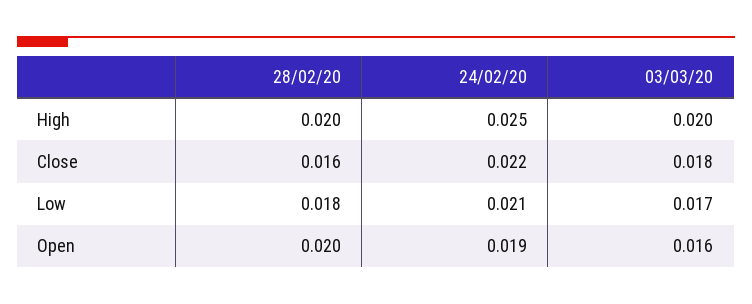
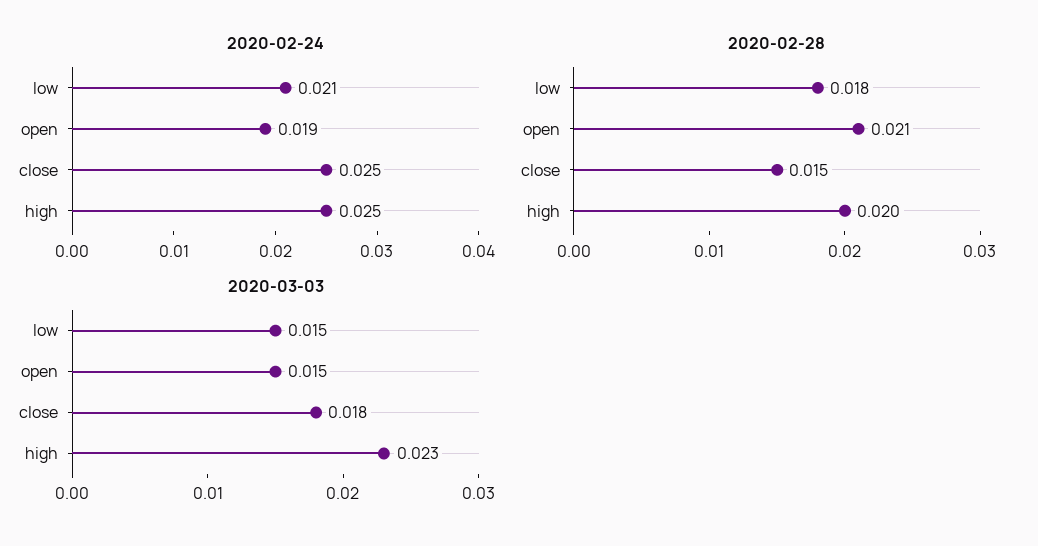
  {
    "28/02/20": {
      "High": 0.02,
-     "Close": 0.016,
+     "Close": 0.015,
      "Low": 0.018,
-     "Open": 0.02
+     "Open": 0.021
    },
    "24/02/20": {
      "High": 0.025,
-     "Close": 0.022,
+     "Close": 0.025,
      "Low": 0.021,
      "Open": 0.019
    },
    "03/03/20": {
-     "High": 0.02,
+     "High": 0.023,
      "Close": 0.018,
-     "Low": 0.017,
+     "Low": 0.015,
-     "Open": 0.016
+     "Open": 0.015
    }
  }

